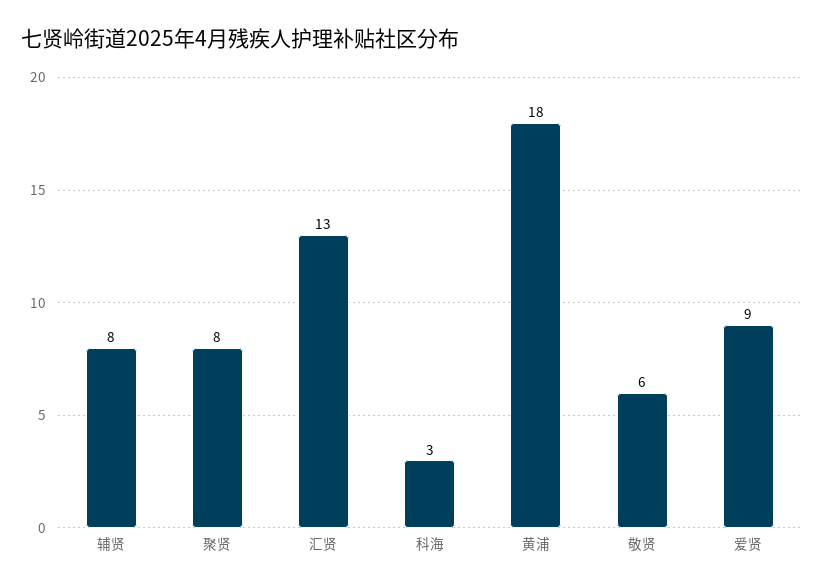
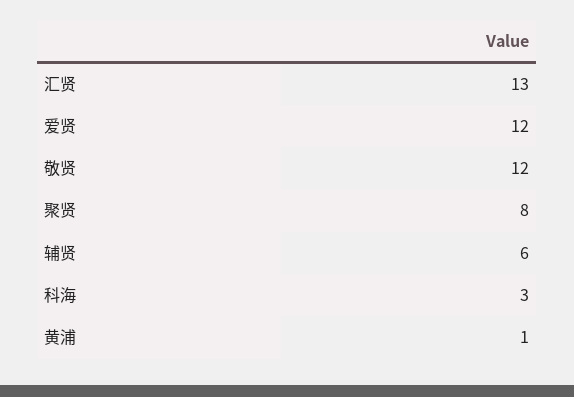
  {
-   "辅贤": 8,
+   "辅贤": 6,
    "聚贤": 8,
    "汇贤": 13,
    "科海": 3,
-   "黄浦": 18,
+   "黄浦": 1,
-   "敬贤": 6,
+   "敬贤": 12,
-   "爱贤": 9
+   "爱贤": 12
  }

